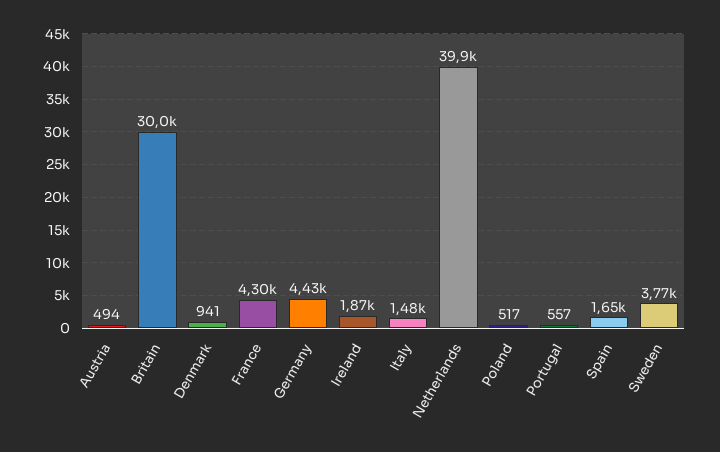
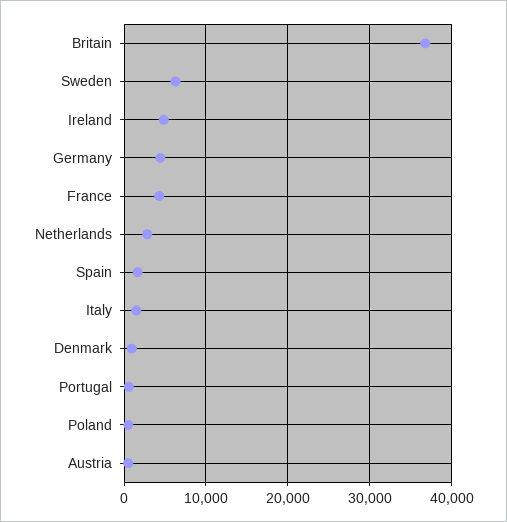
  {
    "Austria": 494,
-   "Britain": 30000,
+   "Britain": 37000,
    "Denmark": 941,
    "France": 4300,
    "Germany": 4430,
-   "Ireland": 1870,
+   "Ireland": 5000,
    "Italy": 1480,
-   "Netherlands": 39900,
+   "Netherlands": 3000,
    "Poland": 517,
    "Portugal": 557,
    "Spain": 1650,
-   "Sweden": 3770
+   "Sweden": 6000
  }

